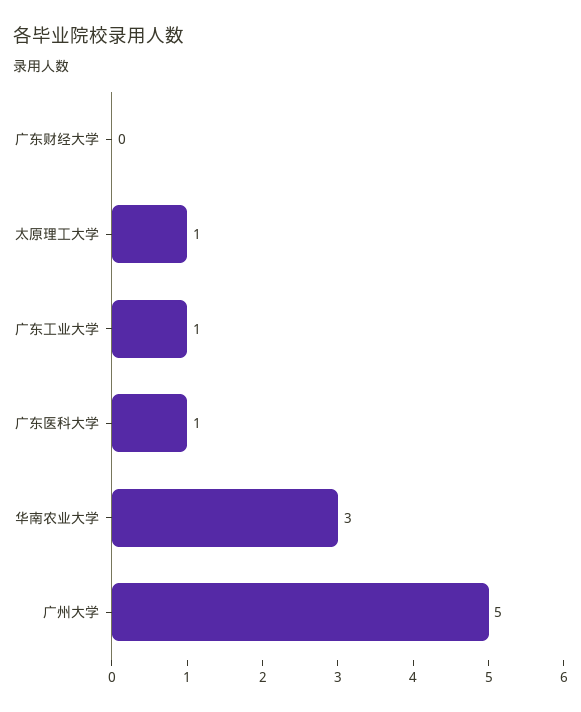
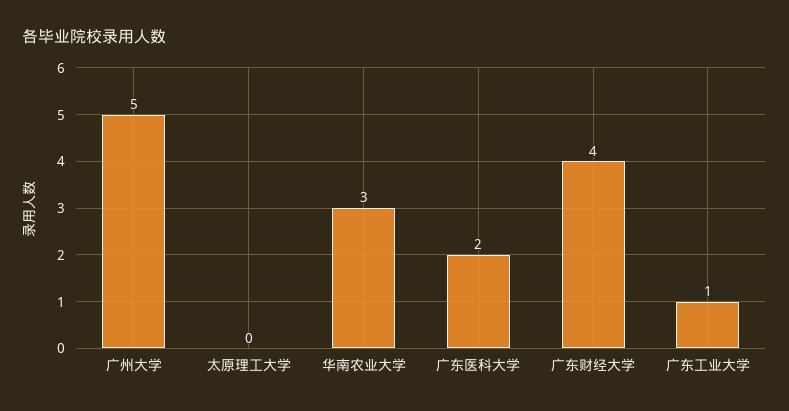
  {
-   "广东财经大学": 0,
+   "广东财经大学": 4,
-   "太原理工大学": 1,
+   "太原理工大学": 0,
    "广东工业大学": 1,
-   "广东医科大学": 1,
+   "广东医科大学": 2,
    "华南农业大学": 3,
    "广州大学": 5
  }

